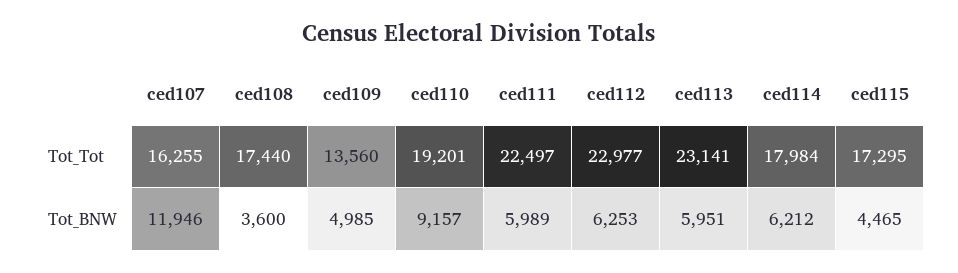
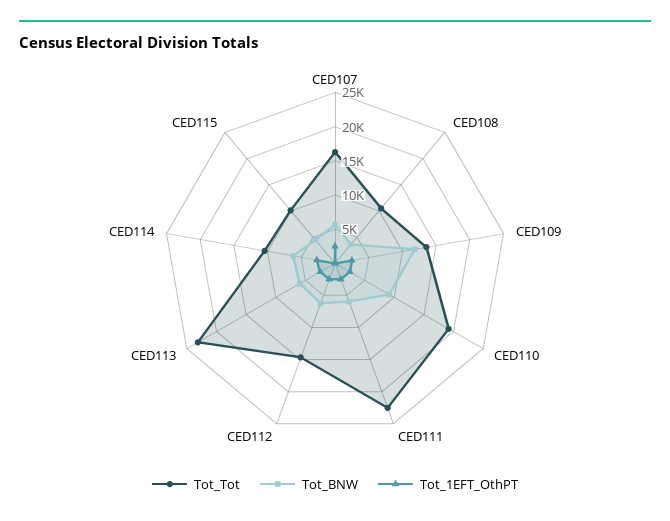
  {
    "Tot_Tot": {
      "ced107": 16255,
-     "ced108": 17440,
+     "ced108": 10000,
      "ced109": 13560,
      "ced110": 19201,
      "ced111": 22497,
-     "ced112": 22977,
+     "ced112": 15000,
      "ced113": 23141,
-     "ced114": 17984,
+     "ced114": 10000,
-     "ced115": 17295
+     "ced115": 10000
    },
    "Tot_BNW": {
-     "ced107": 11946,
+     "ced107": 5000,
      "ced108": 3600,
-     "ced109": 4985,
+     "ced109": 12500,
      "ced110": 9157,
      "ced111": 5989,
      "ced112": 6253,
      "ced113": 5951,
      "ced114": 6212,
      "ced115": 4465
-   }
+   },
+   "Tot_1EFT_OthPT": {
+     "ced107": 2500,
+     "ced108": 0,
+     "ced109": 2500,
+     "ced110": 2500,
+     "ced111": 2500,
+     "ced112": 2500,
+     "ced113": 2500,
+     "ced114": 2500,
+     "ced115": 0
+   }
  }

